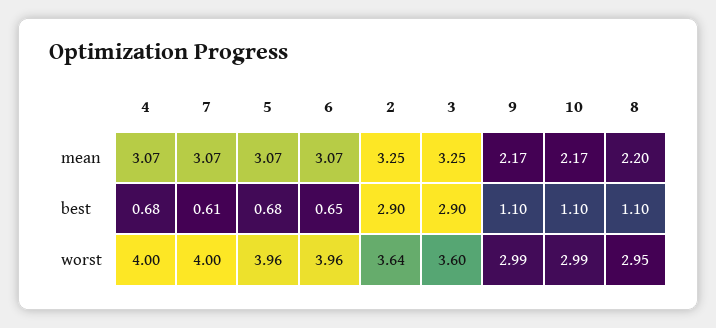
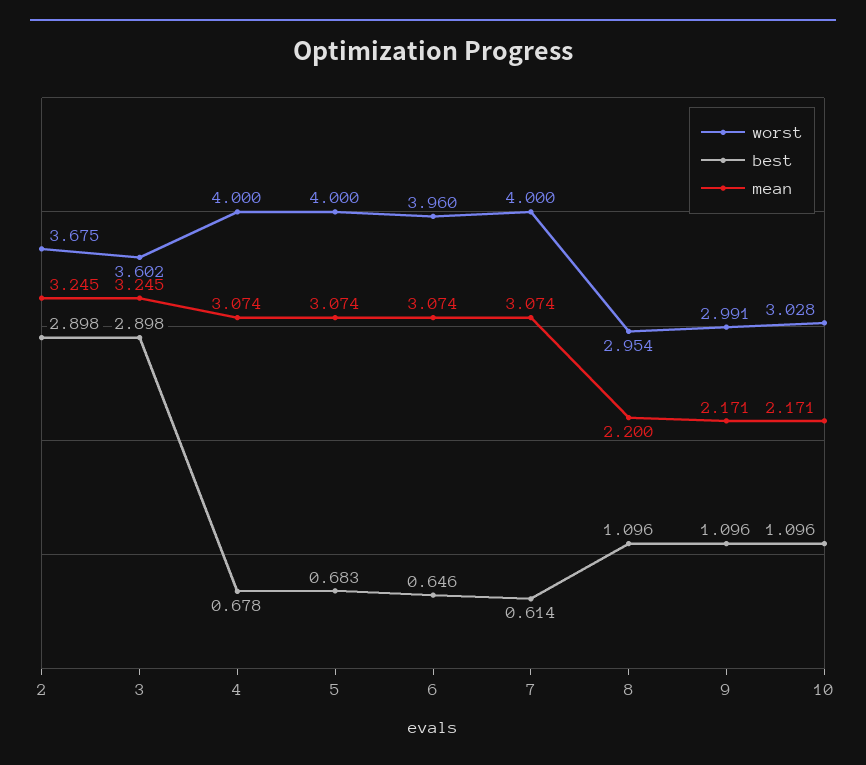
  {
    "mean": {
      "4": 3.074,
      "7": 3.074,
      "5": 3.074,
      "6": 3.074,
      "2": 3.245,
      "3": 3.245,
      "9": 2.171,
      "10": 2.171,
      "8": 2.2
    },
    "best": {
      "4": 0.678,
      "7": 0.614,
      "5": 0.683,
      "6": 0.646,
      "2": 2.898,
      "3": 2.898,
      "9": 1.096,
      "10": 1.096,
      "8": 1.096
    },
    "worst": {
      "4": 4,
      "7": 4,
-     "5": 3.96,
+     "5": 4,
      "6": 3.96,
-     "2": 3.64,
+     "2": 3.675,
      "3": 3.602,
      "9": 2.991,
-     "10": 2.99,
+     "10": 3.028,
      "8": 2.954
    }
  }

